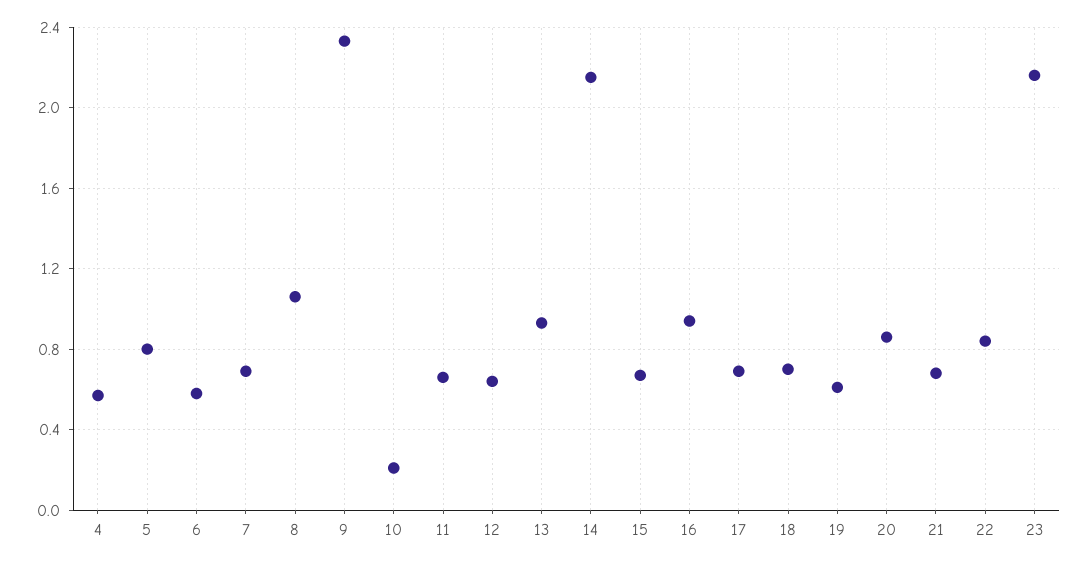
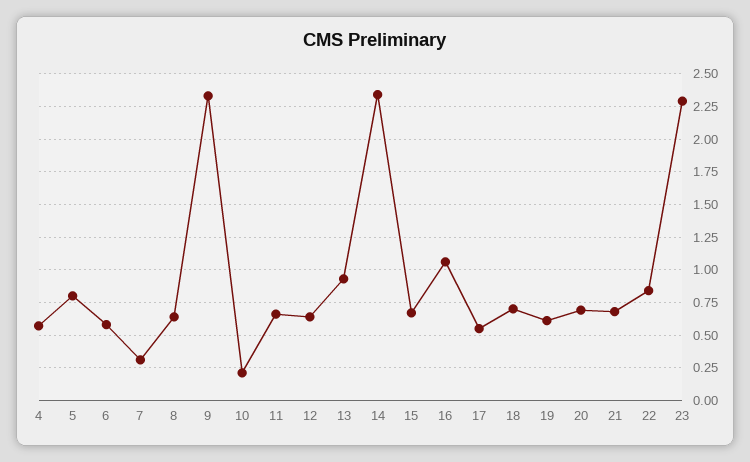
  {
    "4": 0.55,
    "5": 0.8,
    "6": 0.6,
-   "7": 0.7,
+   "7": 0.3,
-   "8": 1.05,
+   "8": 0.65,
    "9": 2.35,
    "10": 0.2,
    "11": 0.65,
    "12": 0.65,
    "13": 0.95,
-   "14": 2.15,
+   "14": 2.35,
    "15": 0.65,
-   "16": 0.95,
+   "16": 1.05,
-   "17": 0.7,
+   "17": 0.55,
    "18": 0.7,
    "19": 0.6,
-   "20": 0.85,
+   "20": 0.7,
    "21": 0.7,
    "22": 0.85,
-   "23": 2.15
+   "23": 2.3
  }

